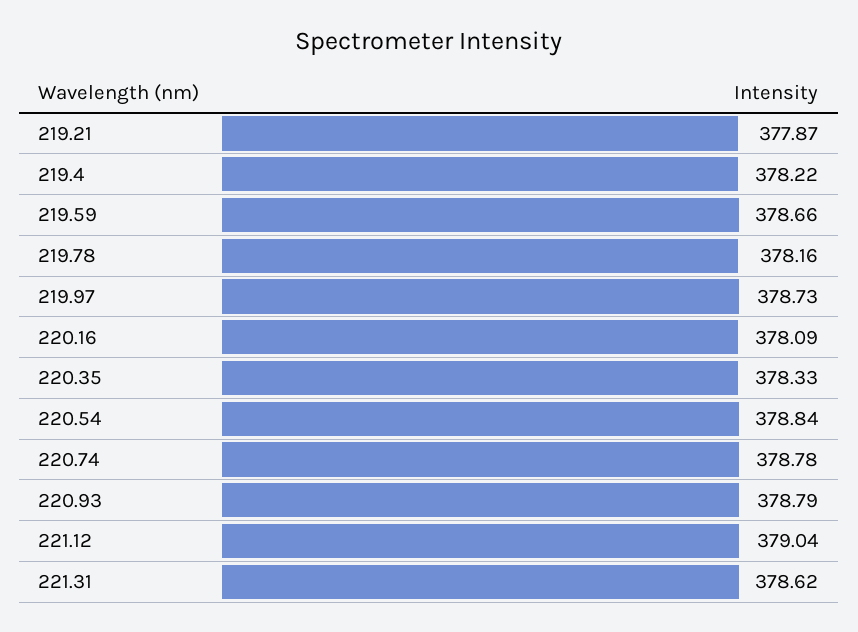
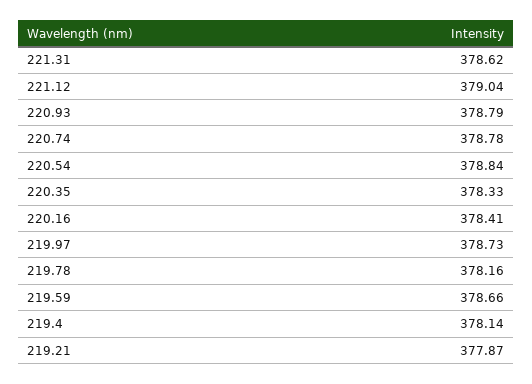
  {
    "219.21": 377.87,
-   "219.4": 378.22,
+   "219.4": 378.14,
    "219.59": 378.66,
    "219.78": 378.16,
    "219.97": 378.73,
-   "220.16": 378.09,
+   "220.16": 378.41,
    "220.35": 378.33,
    "220.54": 378.84,
    "220.74": 378.78,
    "220.93": 378.79,
    "221.12": 379.04,
    "221.31": 378.62
  }

